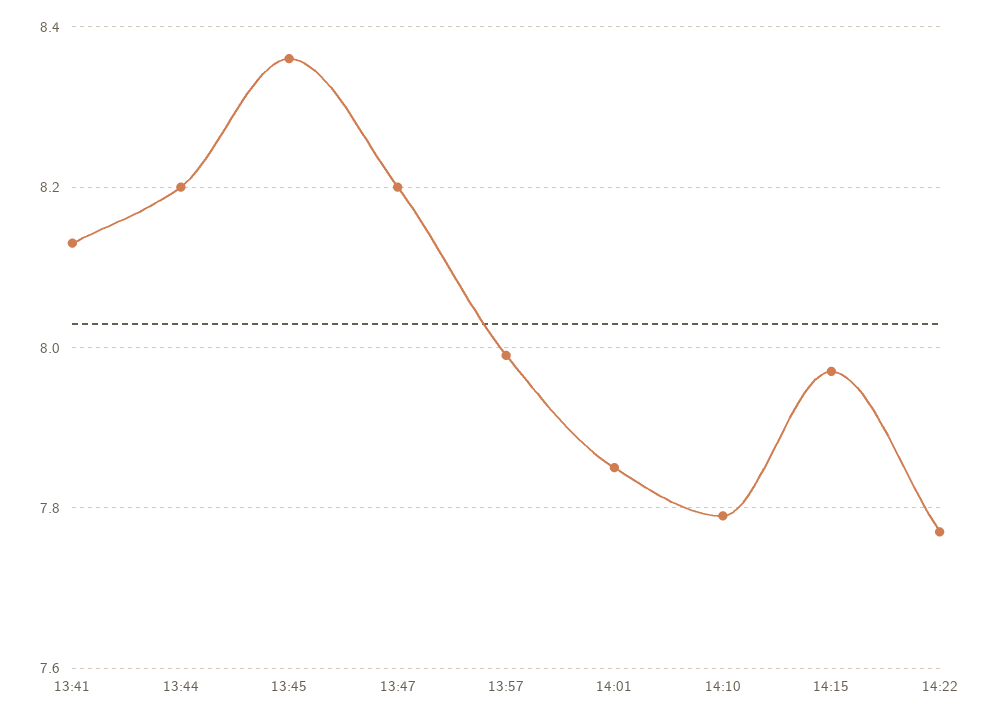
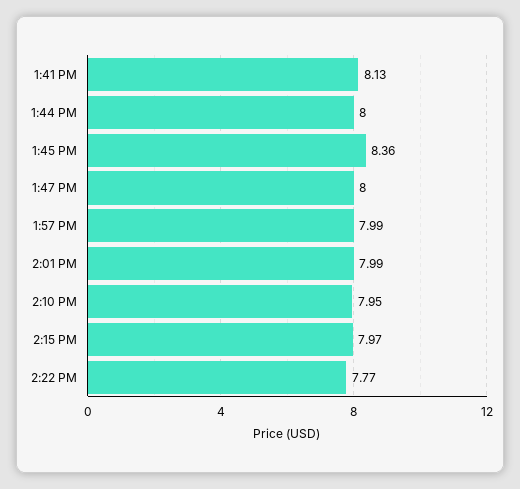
  {
    "13:41": 8.13,
-   "13:44": 8.2,
+   "13:44": 8,
    "13:45": 8.36,
-   "13:47": 8.2,
+   "13:47": 8,
    "13:57": 7.99,
-   "14:01": 7.85,
+   "14:01": 7.99,
-   "14:10": 7.8,
+   "14:10": 7.95,
    "14:15": 7.97,
    "14:22": 7.77
  }

